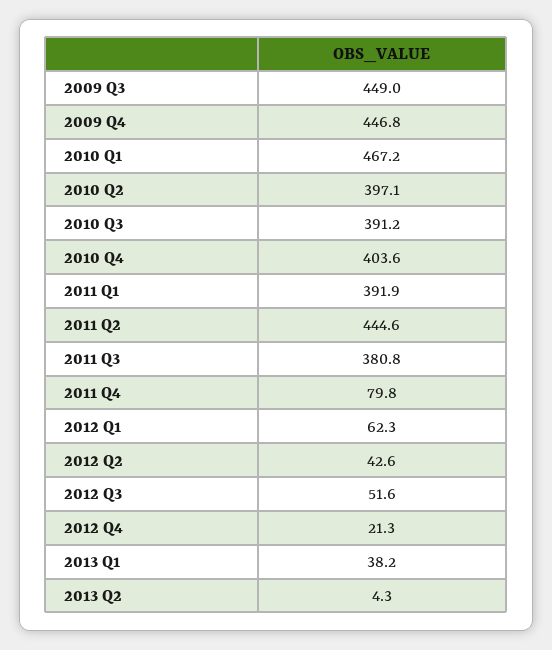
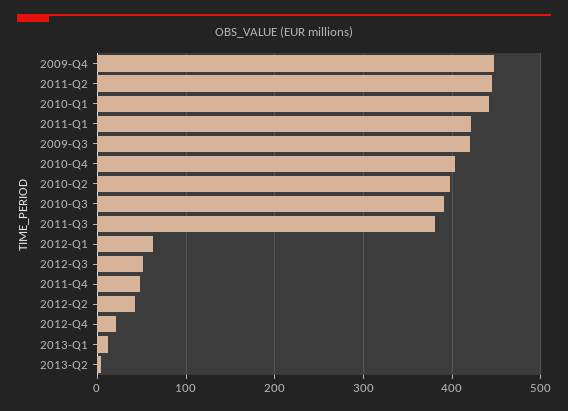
  {
-   "2009 Q3": 449,
+   "2009 Q3": 420,
    "2009 Q4": 446.8,
-   "2010 Q1": 467.2,
+   "2010 Q1": 440,
    "2010 Q2": 397.1,
    "2010 Q3": 391.2,
    "2010 Q4": 403.6,
-   "2011 Q1": 391.9,
+   "2011 Q1": 420,
    "2011 Q2": 444.6,
    "2011 Q3": 380.8,
-   "2011 Q4": 79.8,
+   "2011 Q4": 50,
    "2012 Q1": 62.3,
    "2012 Q2": 42.6,
    "2012 Q3": 51.6,
    "2012 Q4": 21.3,
-   "2013 Q1": 38.2,
+   "2013 Q1": 10,
    "2013 Q2": 4.3
  }

